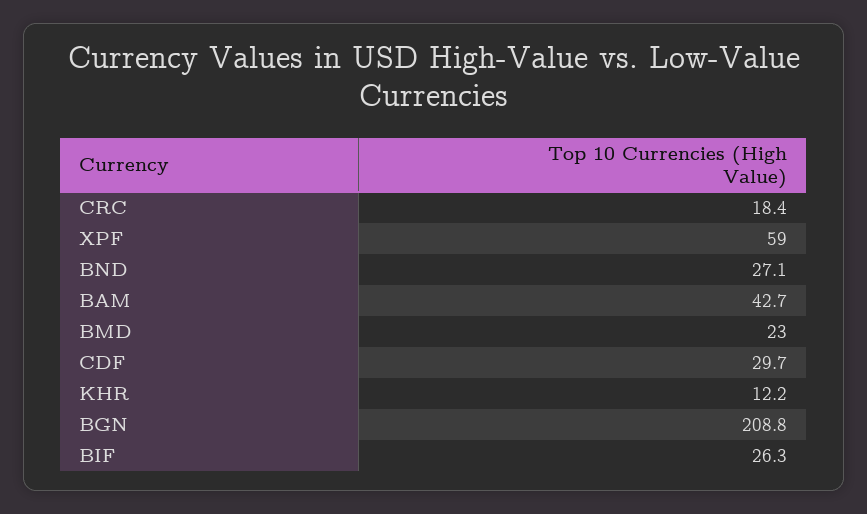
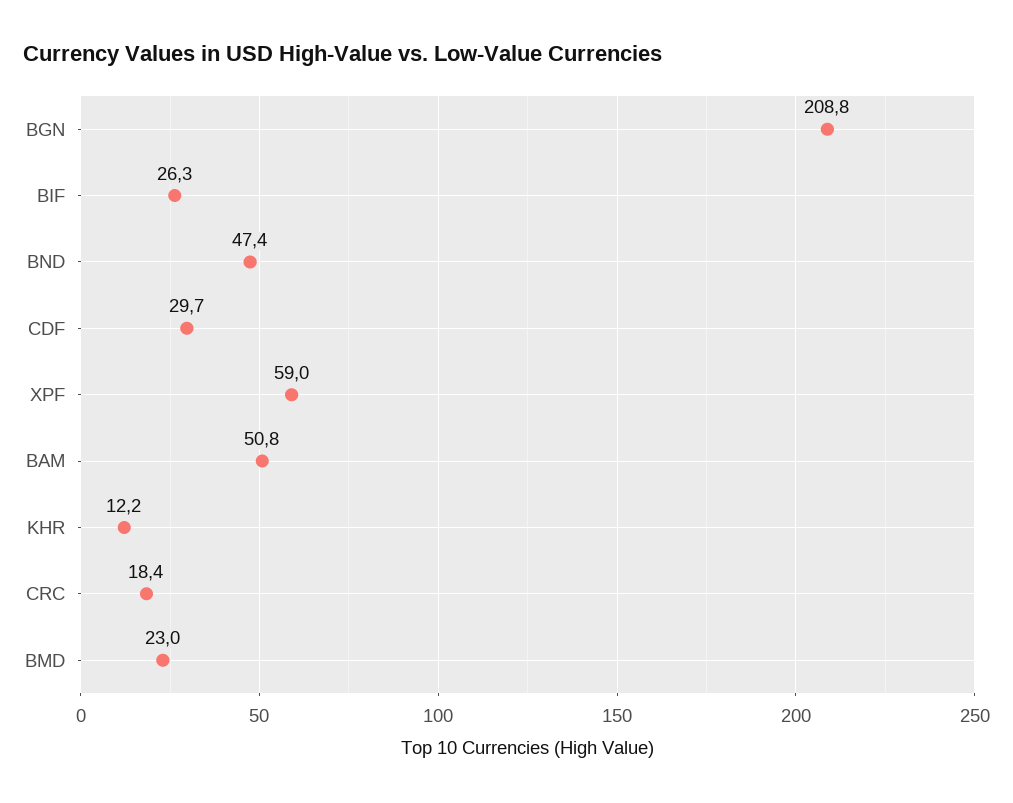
  {
    "CRC": 18.4,
    "XPF": 59,
-   "BND": 27.1,
+   "BND": 47.4,
-   "BAM": 42.7,
+   "BAM": 50.8,
    "BMD": 23,
    "CDF": 29.7,
    "KHR": 12.2,
    "BGN": 208.8,
    "BIF": 26.3
  }

